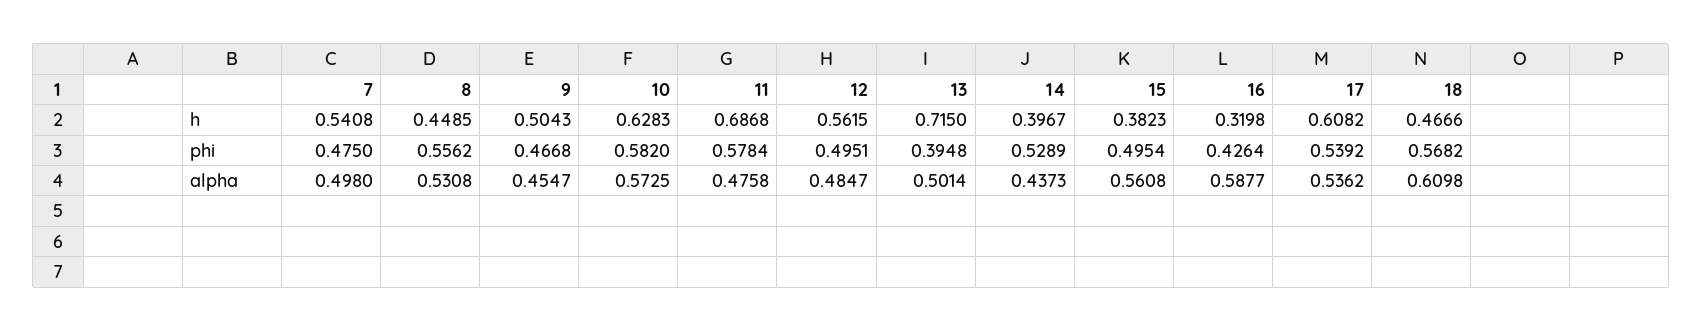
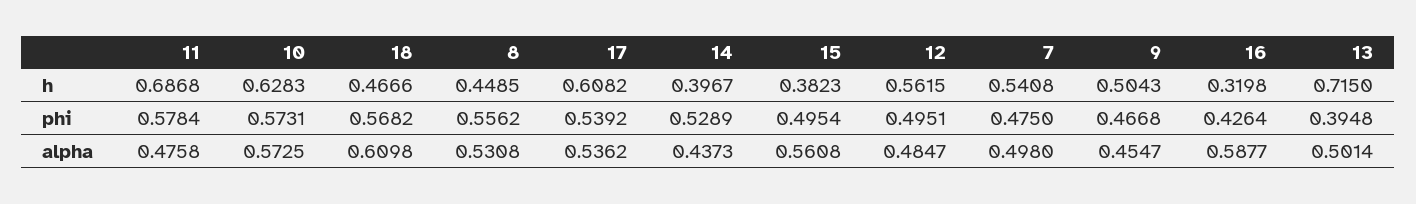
  {
    "7": {
      "h": 0.5408,
      "phi": 0.475,
      "alpha": 0.498
    },
    "8": {
      "h": 0.4485,
      "phi": 0.5562,
      "alpha": 0.5308
    },
    "9": {
      "h": 0.5043,
      "phi": 0.4668,
      "alpha": 0.4547
    },
    "10": {
      "h": 0.6283,
-     "phi": 0.582,
+     "phi": 0.5731,
      "alpha": 0.5725
    },
    "11": {
      "h": 0.6868,
      "phi": 0.5784,
      "alpha": 0.4758
    },
    "12": {
      "h": 0.5615,
      "phi": 0.4951,
      "alpha": 0.4847
    },
    "13": {
      "h": 0.715,
      "phi": 0.3948,
      "alpha": 0.5014
    },
    "14": {
      "h": 0.3967,
      "phi": 0.5289,
      "alpha": 0.4373
    },
    "15": {
      "h": 0.3823,
      "phi": 0.4954,
      "alpha": 0.5608
    },
    "16": {
      "h": 0.3198,
      "phi": 0.4264,
      "alpha": 0.5877
    },
    "17": {
      "h": 0.6082,
      "phi": 0.5392,
      "alpha": 0.5362
    },
    "18": {
      "h": 0.4666,
      "phi": 0.5682,
      "alpha": 0.6098
    }
  }

